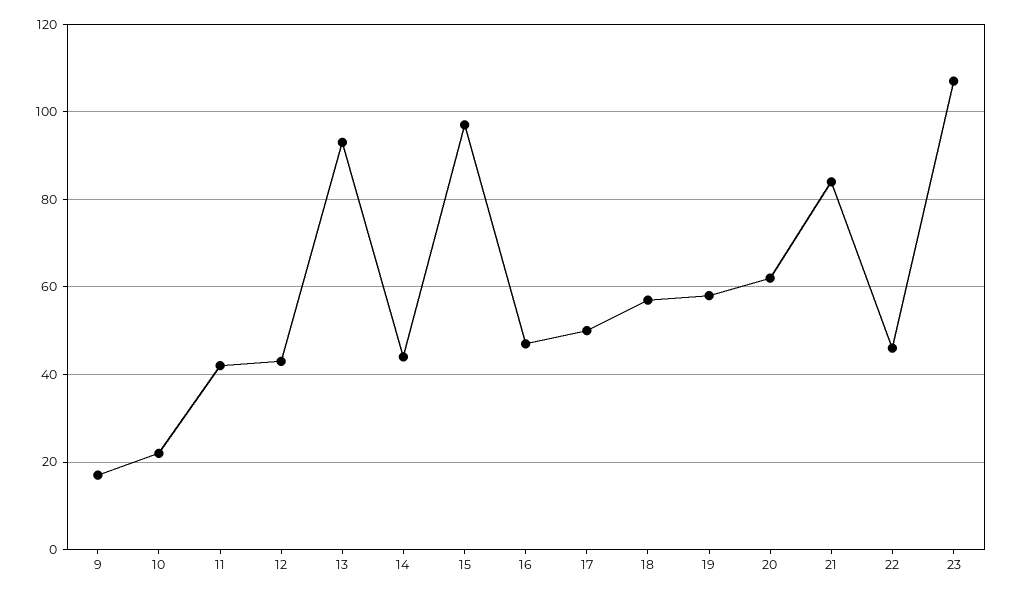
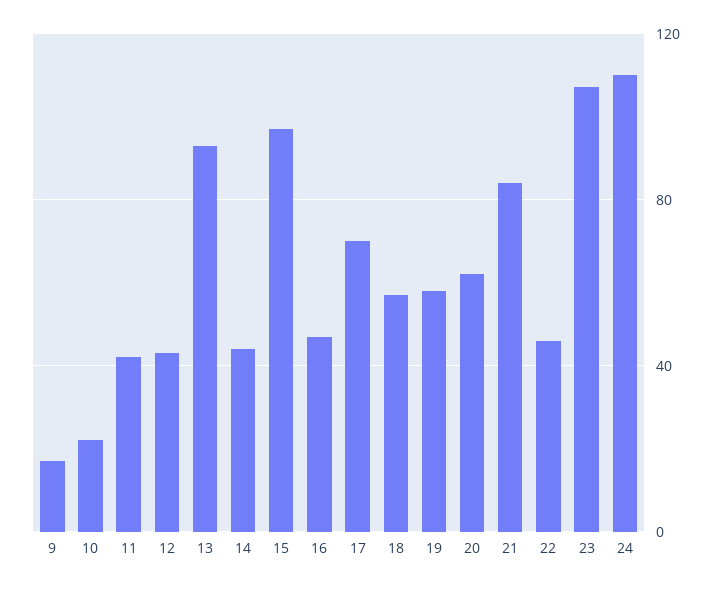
  {
    "9": 15,
    "10": 20,
    "11": 40,
    "12": 45,
    "13": 95,
    "14": 45,
    "15": 95,
    "16": 45,
-   "17": 50,
+   "17": 70,
    "18": 55,
    "19": 60,
    "20": 60,
    "21": 85,
    "22": 45,
-   "23": 105
+   "23": 105,
+   "24": 110
  }

